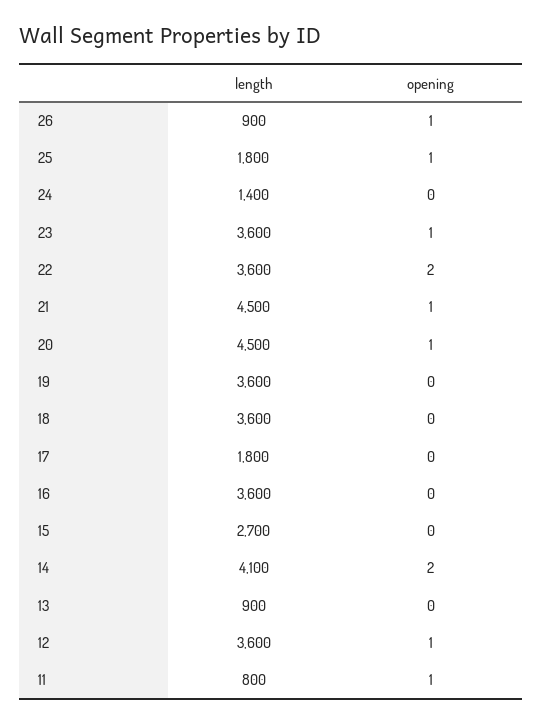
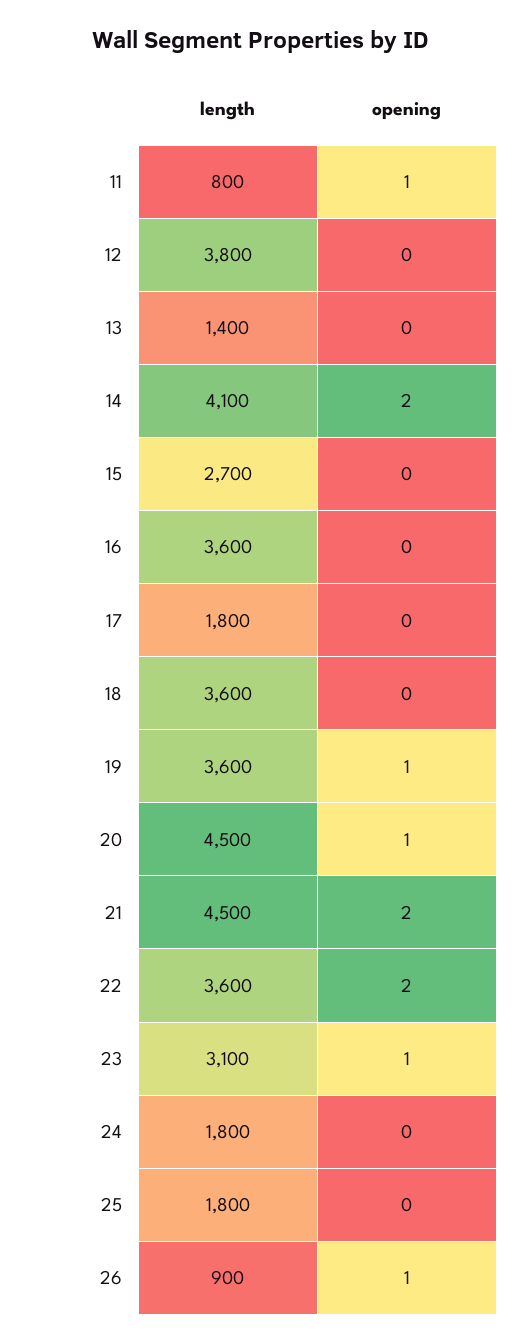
  {
    "length": {
      "26": 900,
      "25": 1800,
-     "24": 1400,
+     "24": 1800,
-     "23": 3600,
+     "23": 3100,
      "22": 3600,
      "21": 4500,
      "20": 4500,
      "19": 3600,
      "18": 3600,
      "17": 1800,
      "16": 3600,
      "15": 2700,
      "14": 4100,
-     "13": 900,
+     "13": 1400,
-     "12": 3600,
+     "12": 3800,
      "11": 800
    },
    "opening": {
      "26": 1,
-     "25": 1,
+     "25": 0,
      "24": 0,
      "23": 1,
      "22": 2,
-     "21": 1,
+     "21": 2,
      "20": 1,
-     "19": 0,
+     "19": 1,
      "18": 0,
      "17": 0,
      "16": 0,
      "15": 0,
      "14": 2,
      "13": 0,
-     "12": 1,
+     "12": 0,
      "11": 1
    }
  }

